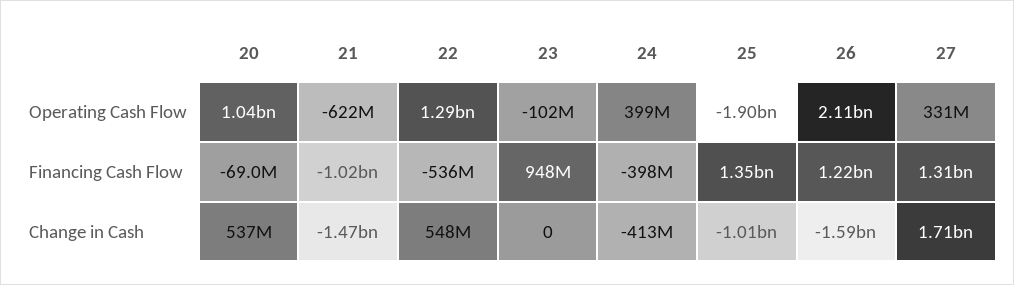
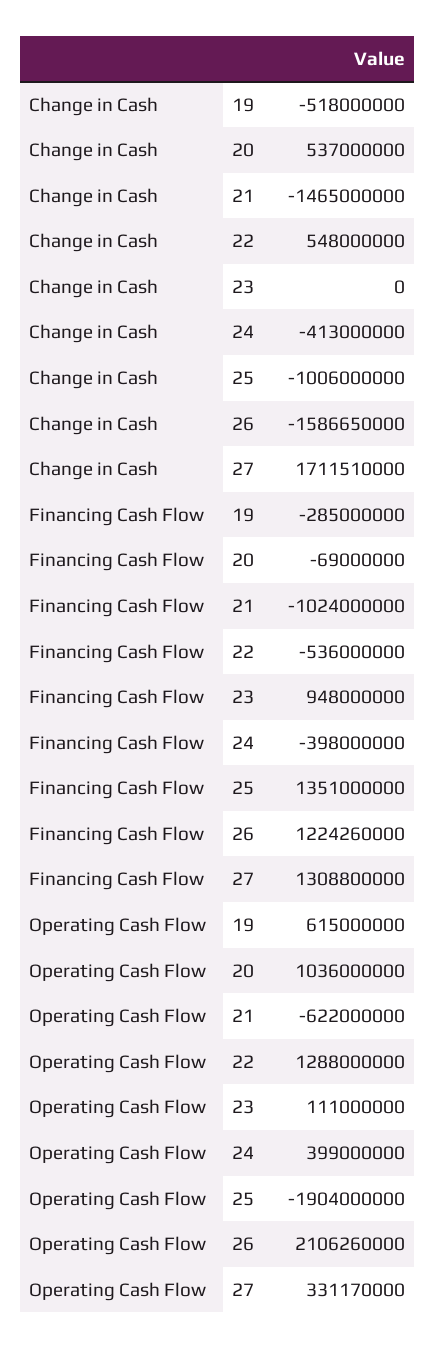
  {
    "20": {
      "Operating Cash Flow": 1036000000,
      "Financing Cash Flow": -69000000,
      "Change in Cash": 537000000
    },
    "21": {
      "Operating Cash Flow": -622000000,
      "Financing Cash Flow": -1024000000,
      "Change in Cash": -1465000000
    },
    "22": {
      "Operating Cash Flow": 1288000000,
      "Financing Cash Flow": -536000000,
      "Change in Cash": 548000000
    },
    "23": {
-     "Operating Cash Flow": -102000000,
+     "Operating Cash Flow": 111000000,
      "Financing Cash Flow": 948000000,
      "Change in Cash": 0
    },
    "24": {
      "Operating Cash Flow": 399000000,
      "Financing Cash Flow": -398000000,
      "Change in Cash": -413000000
    },
    "25": {
      "Operating Cash Flow": -1904000000,
      "Financing Cash Flow": 1351000000,
      "Change in Cash": -1006000000
    },
    "26": {
      "Operating Cash Flow": 2106260000,
      "Financing Cash Flow": 1224260000,
      "Change in Cash": -1586650000
    },
    "27": {
      "Operating Cash Flow": 331170000,
      "Financing Cash Flow": 1308800000,
      "Change in Cash": 1711510000
-   }
+   },
+   "19": {
+     "Change in Cash": -518000000,
+     "Financing Cash Flow": -285000000,
+     "Operating Cash Flow": 615000000
+   }
  }

